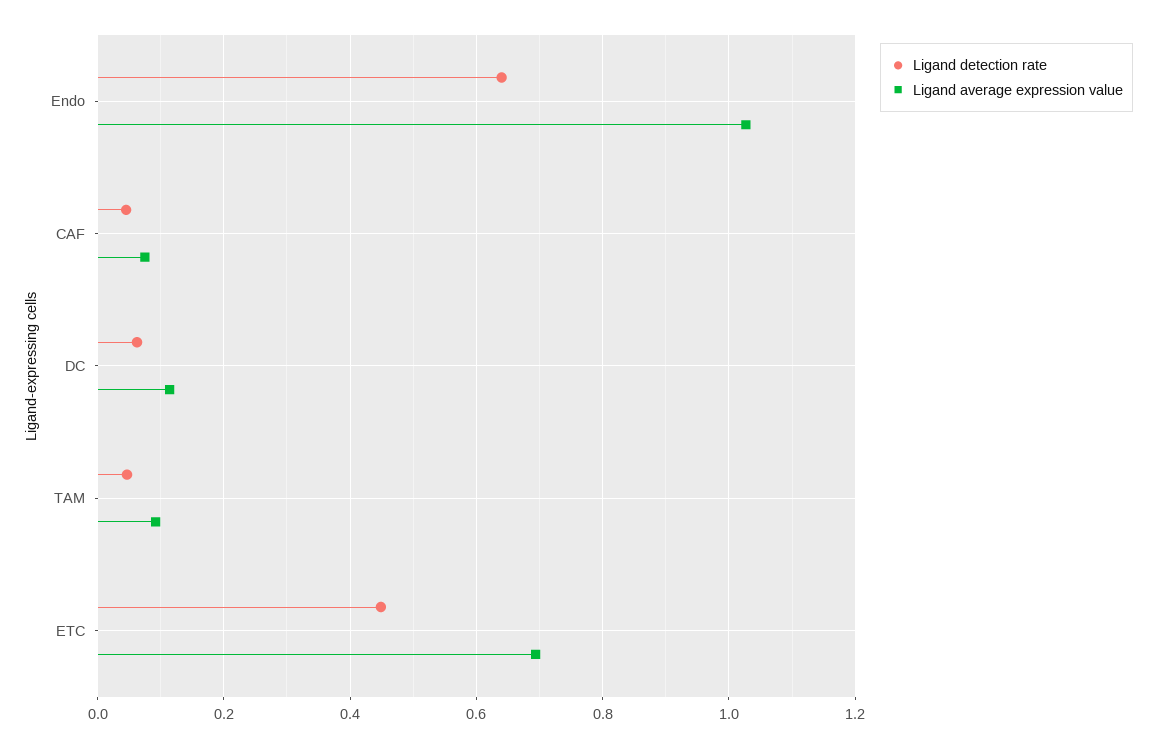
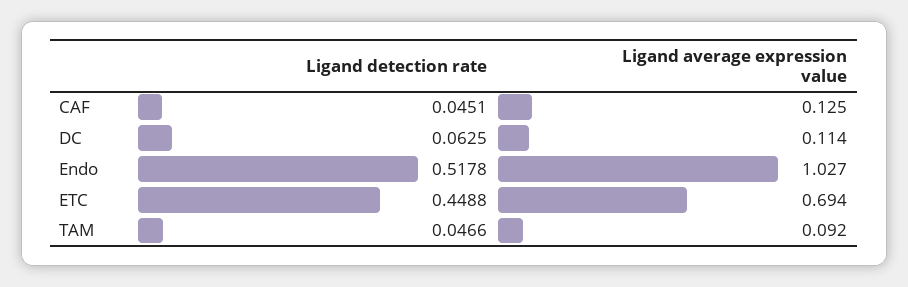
  {
    "Ligand detection rate": {
-     "Endo": 0.64,
+     "Endo": 0.5178,
      "CAF": 0.0451,
      "DC": 0.0625,
      "TAM": 0.0466,
      "ETC": 0.4488
    },
    "Ligand average expression value": {
      "Endo": 1.027,
-     "CAF": 0.08,
+     "CAF": 0.125,
      "DC": 0.114,
      "TAM": 0.092,
      "ETC": 0.694
    }
  }

